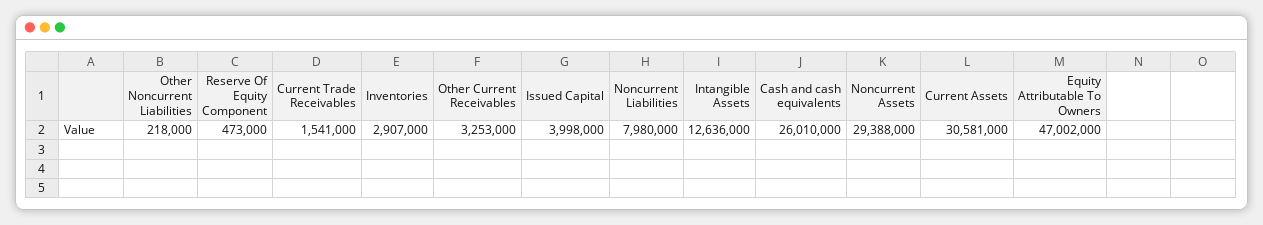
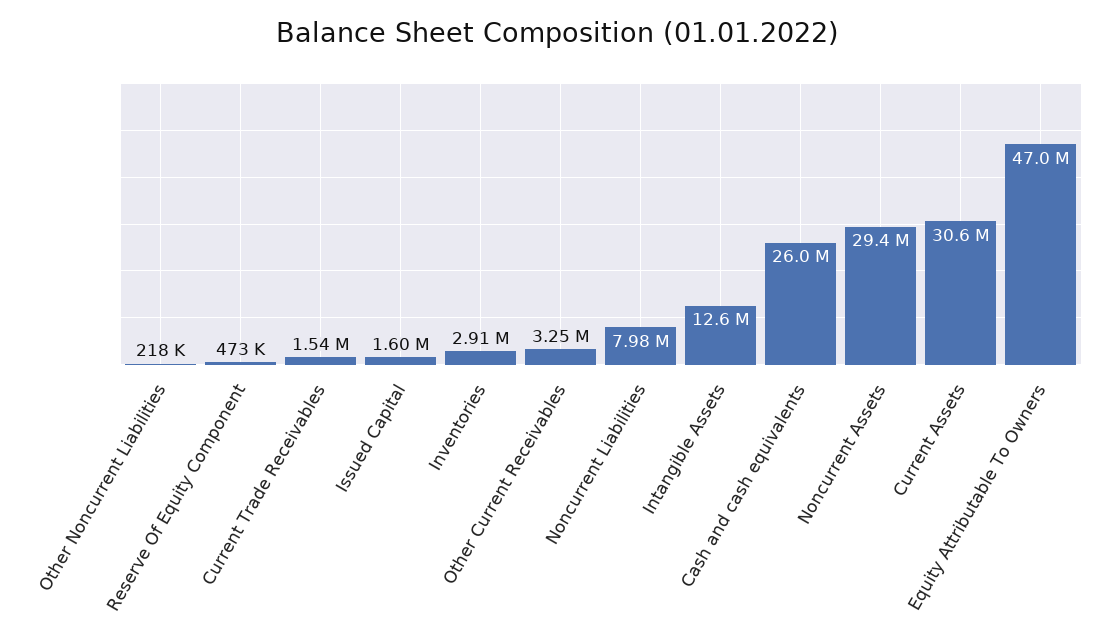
  {
    "Other Noncurrent Liabilities": 218000,
    "Reserve Of Equity Component": 473000,
    "Current Trade Receivables": 1541000,
    "Inventories": 2907000,
    "Other Current Receivables": 3253000,
-   "Issued Capital": 3998000,
+   "Issued Capital": 1600000,
    "Noncurrent Liabilities": 7980000,
    "Intangible Assets": 12636000,
    "Cash and cash equivalents": 26010000,
    "Noncurrent Assets": 29388000,
    "Current Assets": 30581000,
    "Equity Attributable To Owners": 47002000
  }

